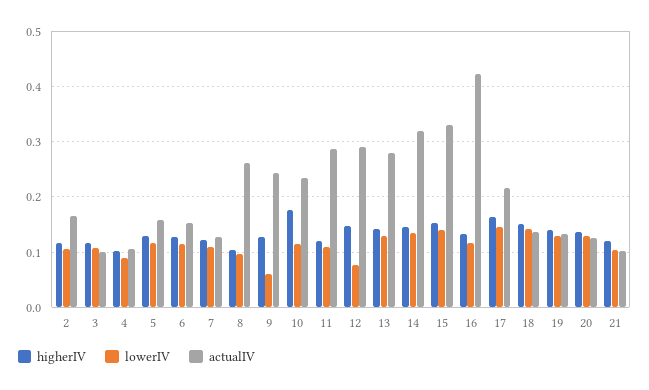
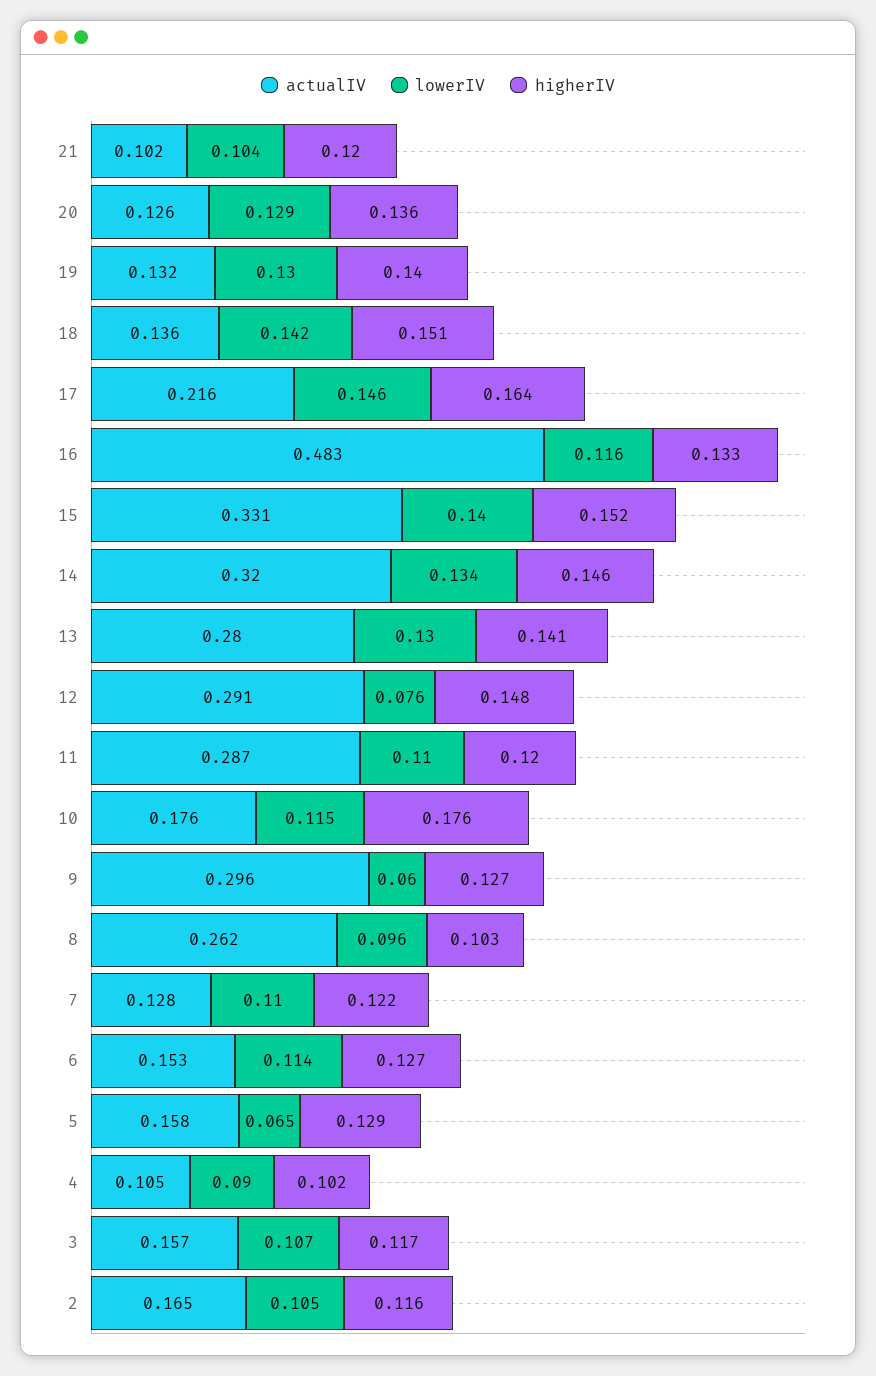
  {
    "higherIV": {
      "2": 0.116,
      "3": 0.117,
      "4": 0.102,
      "5": 0.129,
      "6": 0.127,
      "7": 0.122,
      "8": 0.103,
      "9": 0.127,
      "10": 0.176,
      "11": 0.12,
      "12": 0.148,
      "13": 0.141,
      "14": 0.146,
      "15": 0.152,
      "16": 0.133,
      "17": 0.164,
      "18": 0.151,
      "19": 0.14,
      "20": 0.136,
      "21": 0.12
    },
    "lowerIV": {
      "2": 0.105,
      "3": 0.107,
      "4": 0.09,
-     "5": 0.12,
+     "5": 0.065,
      "6": 0.114,
      "7": 0.11,
      "8": 0.096,
      "9": 0.06,
      "10": 0.115,
      "11": 0.11,
      "12": 0.076,
      "13": 0.13,
      "14": 0.134,
      "15": 0.14,
      "16": 0.116,
      "17": 0.146,
      "18": 0.142,
      "19": 0.13,
      "20": 0.129,
      "21": 0.104
    },
    "actualIV": {
      "2": 0.165,
-     "3": 0.1,
+     "3": 0.157,
      "4": 0.105,
      "5": 0.158,
      "6": 0.153,
      "7": 0.128,
      "8": 0.262,
-     "9": 0.24,
+     "9": 0.296,
-     "10": 0.24,
+     "10": 0.176,
      "11": 0.287,
      "12": 0.291,
      "13": 0.28,
      "14": 0.32,
      "15": 0.331,
-     "16": 0.42,
+     "16": 0.483,
      "17": 0.216,
      "18": 0.136,
      "19": 0.132,
      "20": 0.126,
      "21": 0.102
    }
  }

